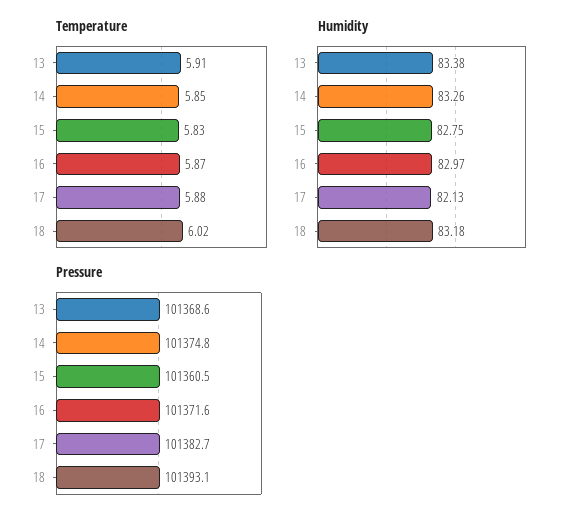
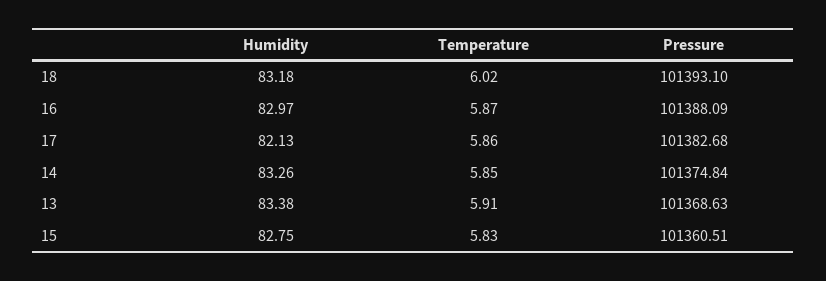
  {
    "Temperature": {
      "13": 5.91,
      "14": 5.85,
      "15": 5.83,
      "16": 5.87,
-     "17": 5.88,
+     "17": 5.86,
      "18": 6.02
    },
    "Humidity": {
      "13": 83.38,
      "14": 83.26,
      "15": 82.75,
      "16": 82.97,
      "17": 82.13,
      "18": 83.18
    },
    "Pressure": {
      "13": 101368.63,
      "14": 101374.84,
      "15": 101360.51,
-     "16": 101371.6,
+     "16": 101388.09,
      "17": 101382.68,
      "18": 101393.1
    }
  }

